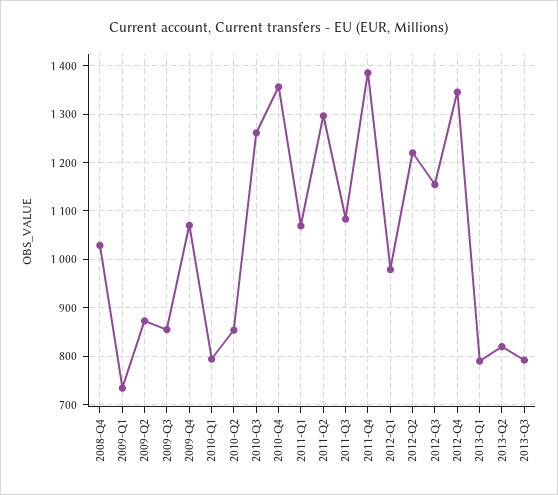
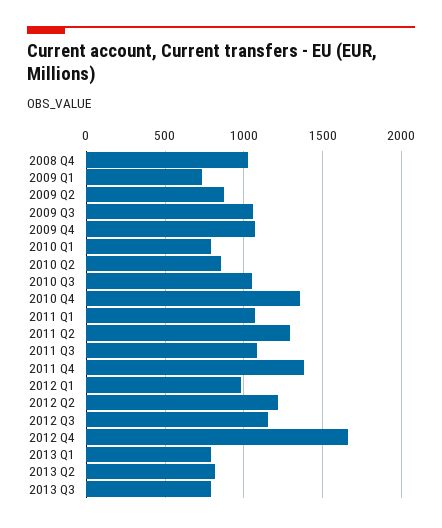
  {
    "2008-Q4": 1020,
    "2009-Q1": 740,
    "2009-Q2": 880,
-   "2009-Q3": 860,
+   "2009-Q3": 1050,
    "2009-Q4": 1080,
    "2010-Q1": 800,
    "2010-Q2": 860,
-   "2010-Q3": 1260,
+   "2010-Q3": 1050,
    "2010-Q4": 1360,
    "2011-Q1": 1060,
    "2011-Q2": 1300,
    "2011-Q3": 1080,
    "2011-Q4": 1380,
    "2012-Q1": 980,
    "2012-Q2": 1220,
    "2012-Q3": 1160,
-   "2012-Q4": 1340,
+   "2012-Q4": 1650,
    "2013-Q1": 800,
    "2013-Q2": 820,
    "2013-Q3": 800
  }

